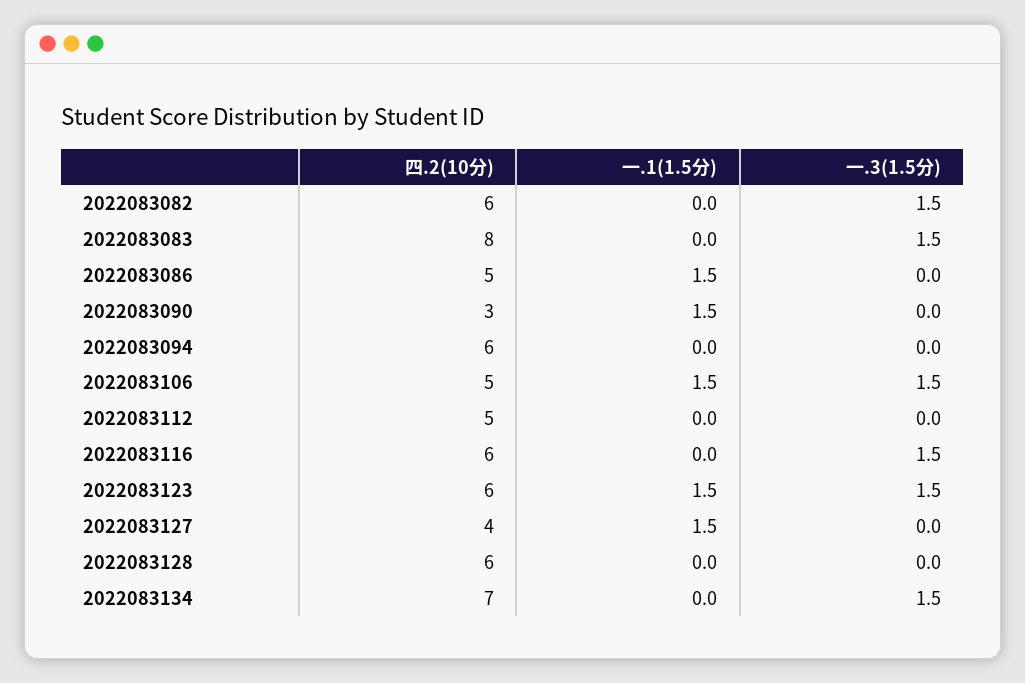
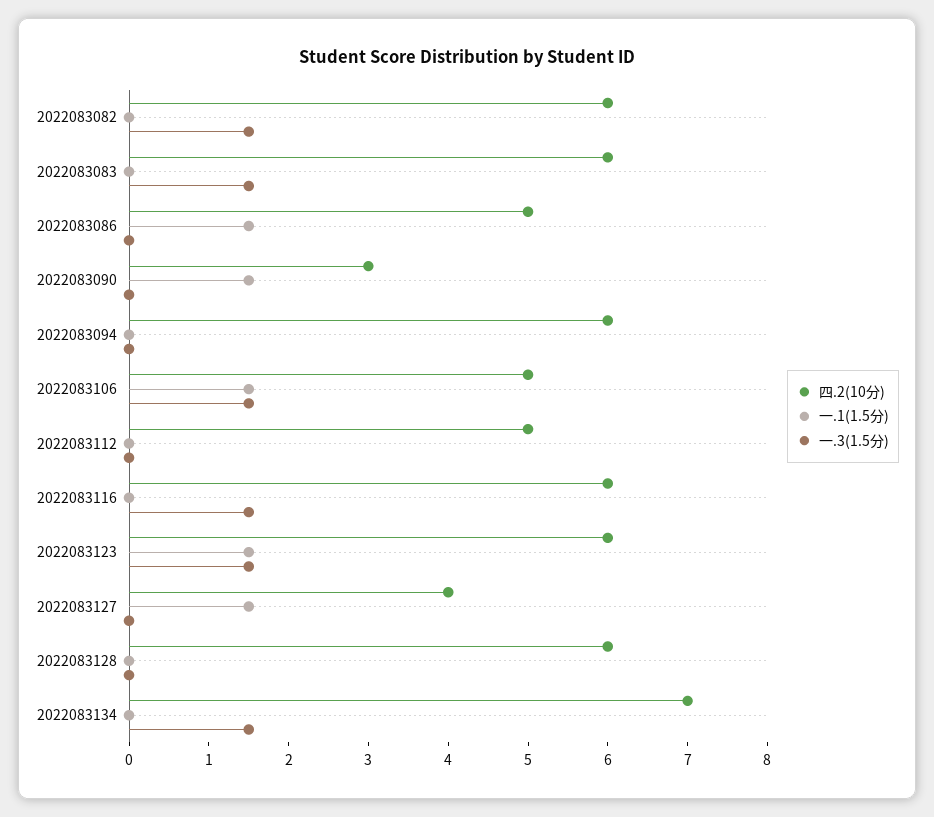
  {
    "四.2(10分)": {
      "2022083082": 6,
-     "2022083083": 8,
+     "2022083083": 6,
      "2022083086": 5,
      "2022083090": 3,
      "2022083094": 6,
      "2022083106": 5,
      "2022083112": 5,
      "2022083116": 6,
      "2022083123": 6,
      "2022083127": 4,
      "2022083128": 6,
      "2022083134": 7
    },
    "一.1(1.5分)": {
      "2022083082": 0,
      "2022083083": 0,
      "2022083086": 1.5,
      "2022083090": 1.5,
      "2022083094": 0,
      "2022083106": 1.5,
      "2022083112": 0,
      "2022083116": 0,
      "2022083123": 1.5,
      "2022083127": 1.5,
      "2022083128": 0,
      "2022083134": 0
    },
    "一.3(1.5分)": {
      "2022083082": 1.5,
      "2022083083": 1.5,
      "2022083086": 0,
      "2022083090": 0,
      "2022083094": 0,
      "2022083106": 1.5,
      "2022083112": 0,
      "2022083116": 1.5,
      "2022083123": 1.5,
      "2022083127": 0,
      "2022083128": 0,
      "2022083134": 1.5
    }
  }

